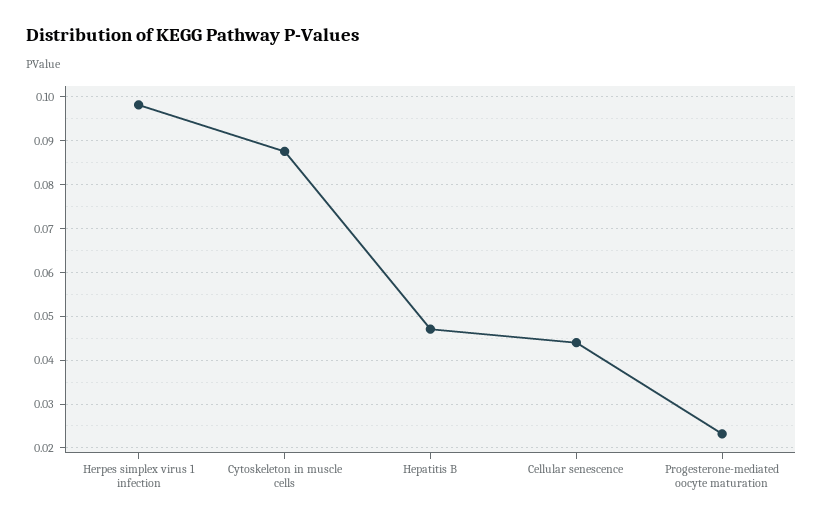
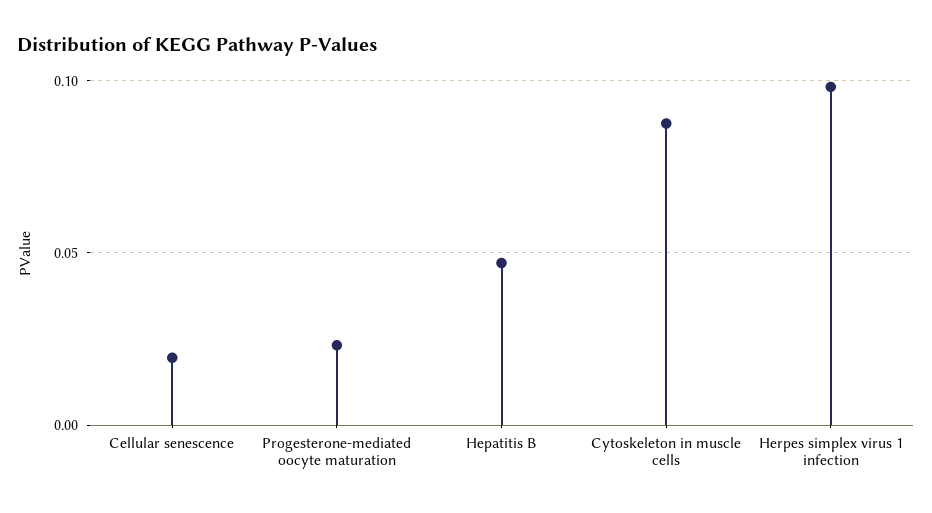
  {
    "Herpes simplex virus 1 infection": 0.098,
    "Cytoskeleton in muscle cells": 0.088,
    "Hepatitis B": 0.048,
-   "Cellular senescence": 0.044,
+   "Cellular senescence": 0.02,
    "Progesterone-mediated oocyte maturation": 0.024
  }

